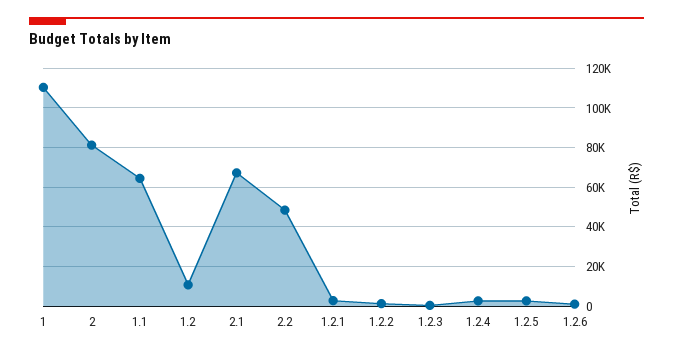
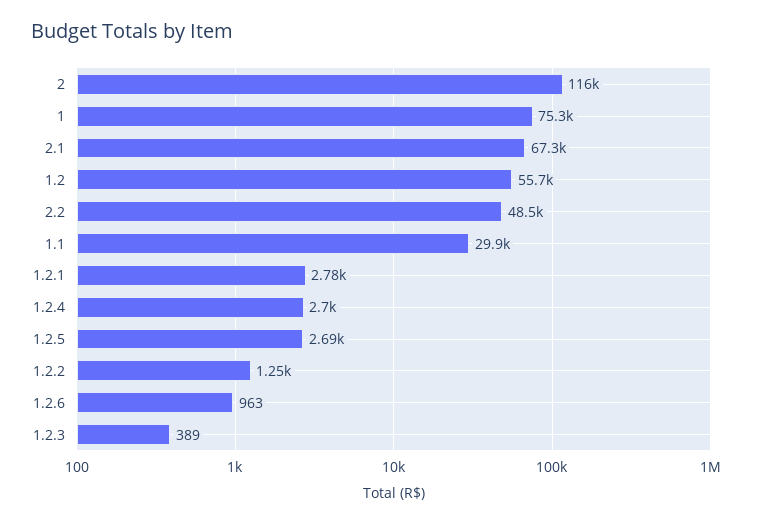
  {
-   "1": 110000,
+   "1": 75300,
-   "2": 80000,
+   "2": 116000,
-   "1.1": 65000,
+   "1.1": 29900,
-   "1.2": 10000,
+   "1.2": 55700,
    "2.1": 67300,
    "2.2": 48500,
    "1.2.1": 2780,
    "1.2.2": 1250,
    "1.2.3": 389,
    "1.2.4": 2700,
    "1.2.5": 2690,
    "1.2.6": 963
  }

